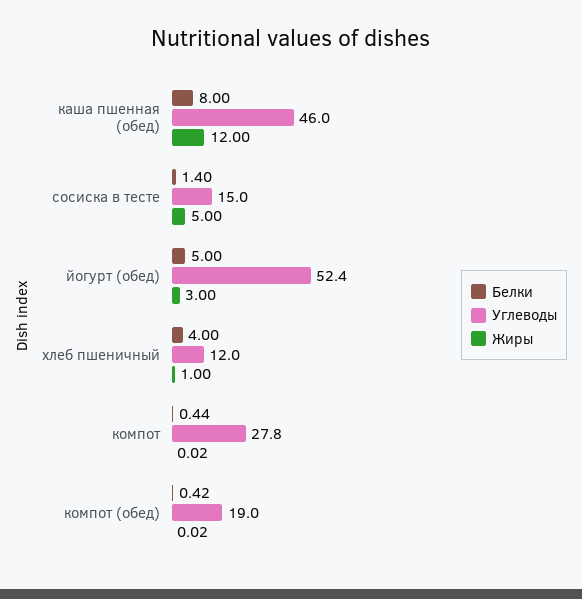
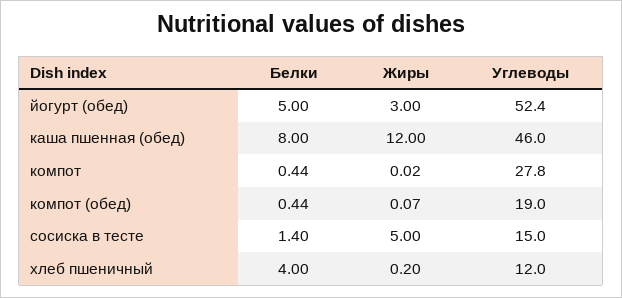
  {
    "Белки": {
      "каша пшенная (обед)": 8,
      "сосиска в тесте": 1.4,
      "йогурт (обед)": 5,
      "хлеб пшеничный": 4,
      "компот": 0.44,
-     "компот (обед)": 0.42
+     "компот (обед)": 0.44
    },
    "Углеводы": {
      "каша пшенная (обед)": 46,
      "сосиска в тесте": 15,
      "йогурт (обед)": 52.4,
      "хлеб пшеничный": 12,
      "компот": 27.8,
      "компот (обед)": 19
    },
    "Жиры": {
      "каша пшенная (обед)": 12,
      "сосиска в тесте": 5,
      "йогурт (обед)": 3,
-     "хлеб пшеничный": 1,
+     "хлеб пшеничный": 0.2,
      "компот": 0.02,
-     "компот (обед)": 0.02
+     "компот (обед)": 0.07
    }
  }

